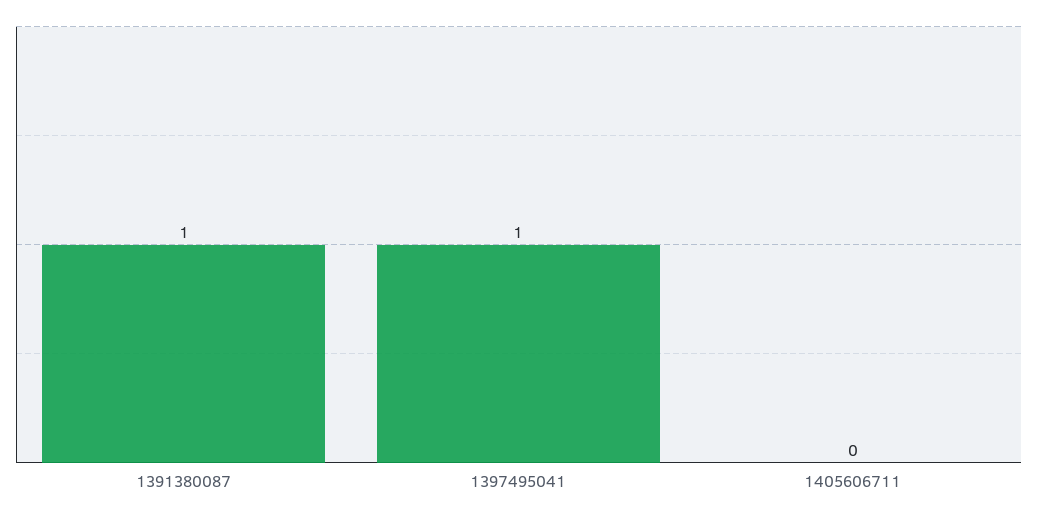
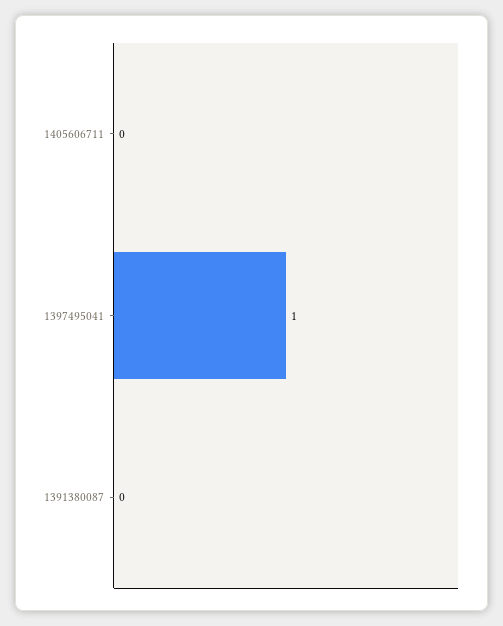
  {
-   "1391380087": 1,
+   "1391380087": 0,
    "1397495041": 1,
    "1405606711": 0
  }

